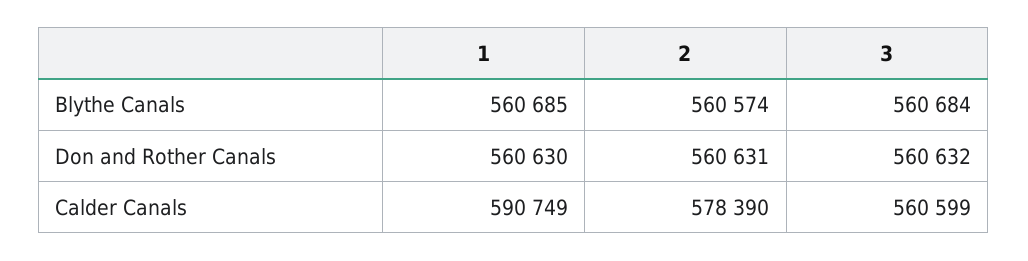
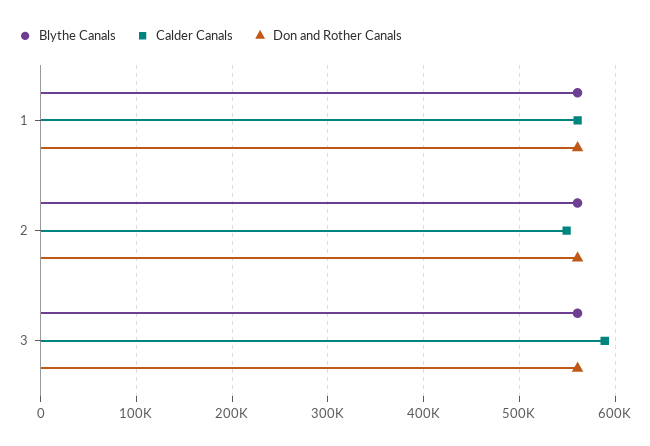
  {
    "Blythe Canals": {
      "1": 560685,
      "2": 560574,
      "3": 560684
    },
    "Don and Rother Canals": {
      "1": 560630,
      "2": 560631,
      "3": 560632
    },
    "Calder Canals": {
-     "1": 590749,
+     "1": 560000,
-     "2": 578390,
+     "2": 550000,
-     "3": 560599
+     "3": 590000
    }
  }

